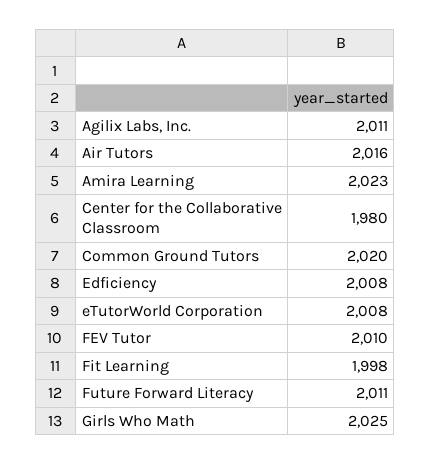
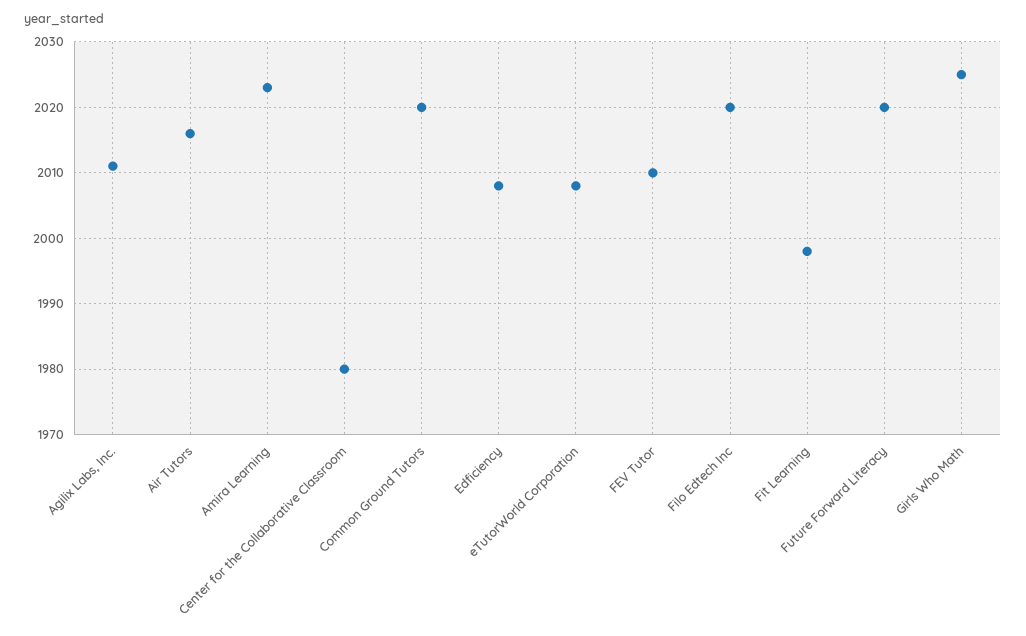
  {
    "Agilix Labs, Inc.": 2011,
    "Air Tutors": 2016,
    "Amira Learning": 2023,
    "Center for the Collaborative Classroom": 1980,
    "Common Ground Tutors": 2020,
    "Edficiency": 2008,
    "eTutorWorld Corporation": 2008,
    "FEV Tutor": 2010,
    "Fit Learning": 1998,
-   "Future Forward Literacy": 2011,
+   "Future Forward Literacy": 2020,
-   "Girls Who Math": 2025
+   "Girls Who Math": 2025,
+   "Filo Edtech Inc": 2020
  }

